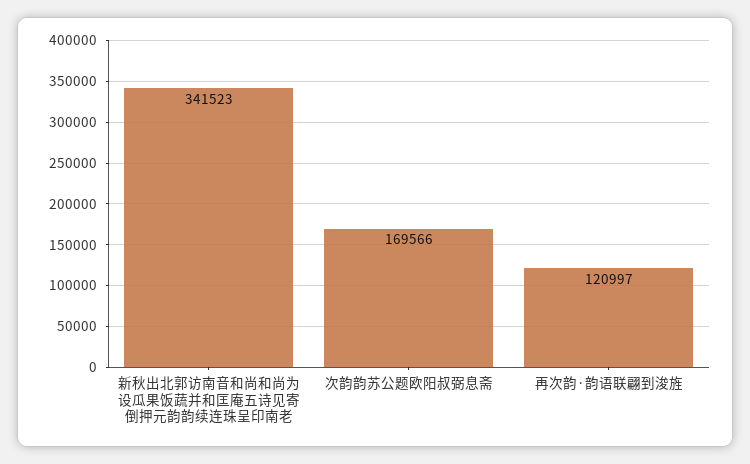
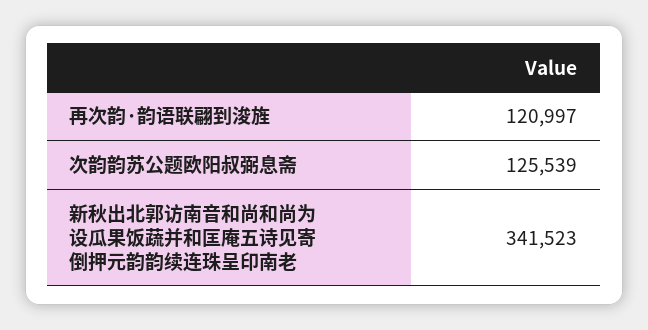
  {
    "新秋出北郭访南音和尚和尚为设瓜果饭蔬并和匡庵五诗见寄倒押元韵韵续连珠呈印南老": 341523,
-   "次韵韵苏公题欧阳叔弼息斋": 169566,
+   "次韵韵苏公题欧阳叔弼息斋": 125539,
    "再次韵·韵语联翩到浚旌": 120997
  }

